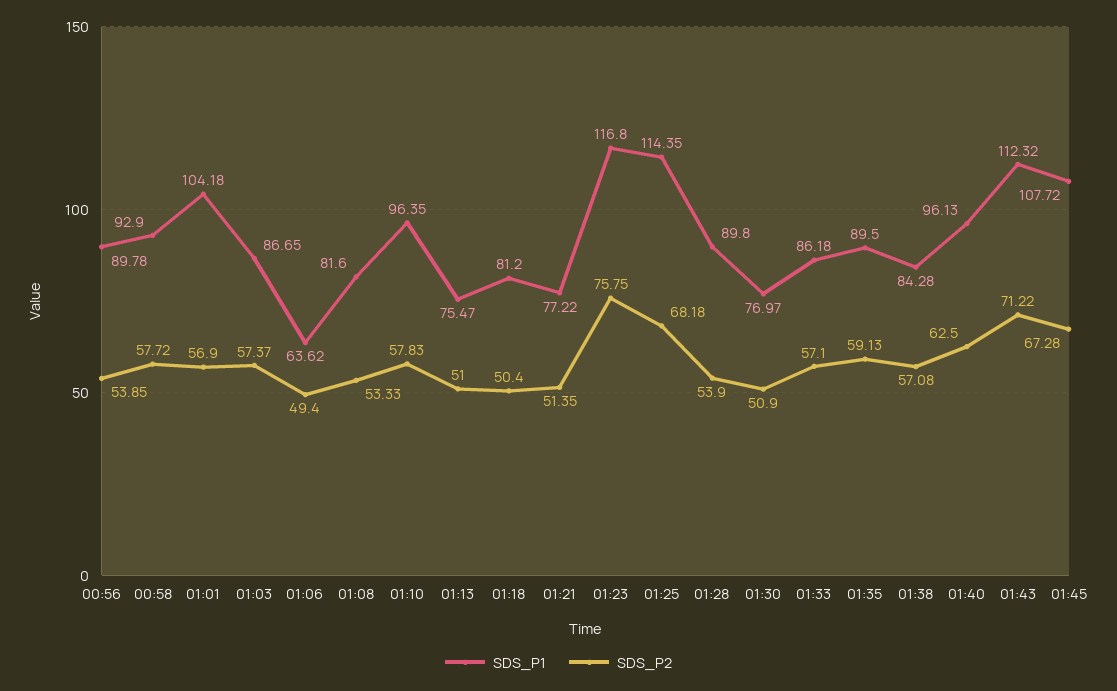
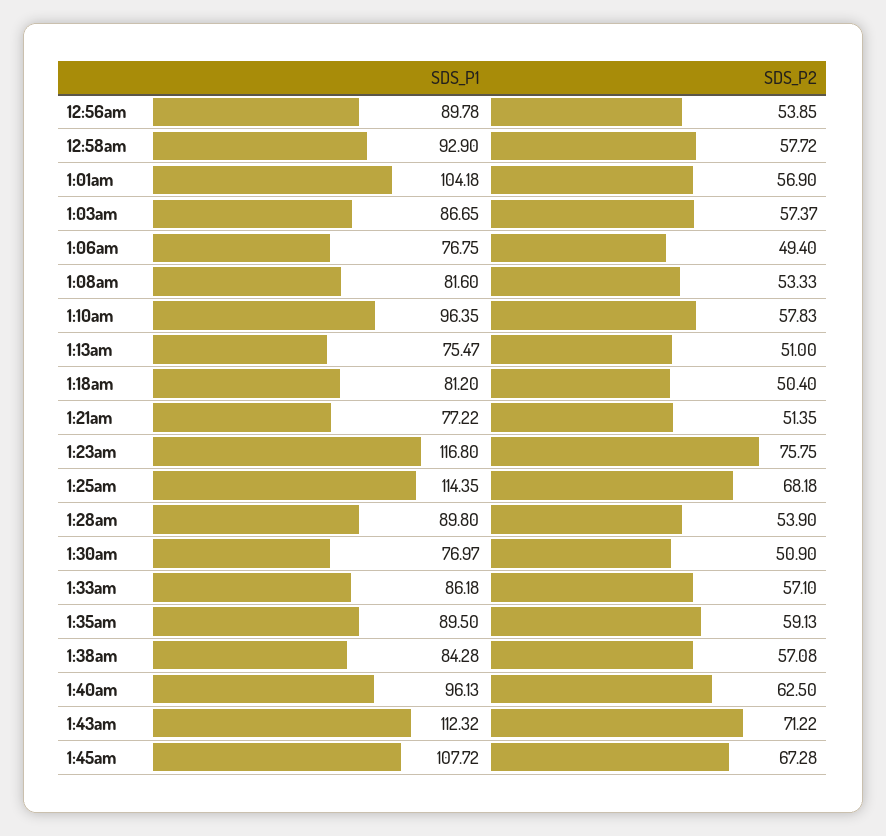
  {
    "SDS_P1": {
      "00:56": 89.78,
      "00:58": 92.9,
      "01:01": 104.18,
      "01:03": 86.65,
-     "01:06": 63.62,
+     "01:06": 76.75,
      "01:08": 81.6,
      "01:10": 96.35,
      "01:13": 75.47,
      "01:18": 81.2,
      "01:21": 77.22,
      "01:23": 116.8,
      "01:25": 114.35,
      "01:28": 89.8,
      "01:30": 76.97,
      "01:33": 86.18,
      "01:35": 89.5,
      "01:38": 84.28,
      "01:40": 96.13,
      "01:43": 112.32,
      "01:45": 107.72
    },
    "SDS_P2": {
      "00:56": 53.85,
      "00:58": 57.72,
      "01:01": 56.9,
      "01:03": 57.37,
      "01:06": 49.4,
      "01:08": 53.33,
      "01:10": 57.83,
      "01:13": 51,
      "01:18": 50.4,
      "01:21": 51.35,
      "01:23": 75.75,
      "01:25": 68.18,
      "01:28": 53.9,
      "01:30": 50.9,
      "01:33": 57.1,
      "01:35": 59.13,
      "01:38": 57.08,
      "01:40": 62.5,
      "01:43": 71.22,
      "01:45": 67.28
    }
  }

